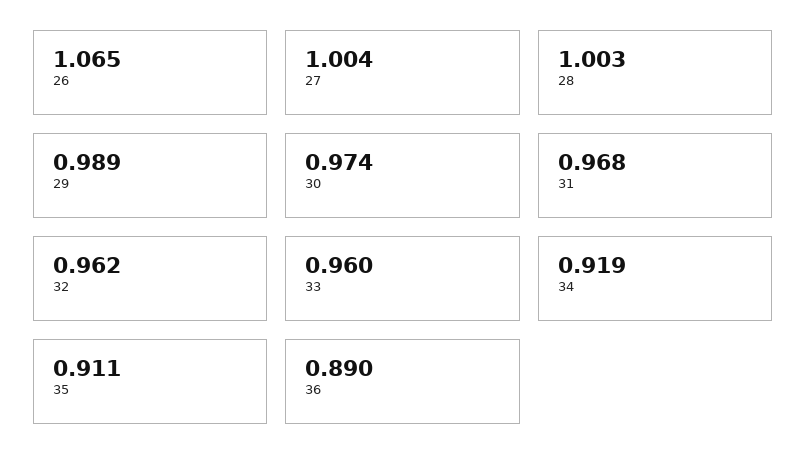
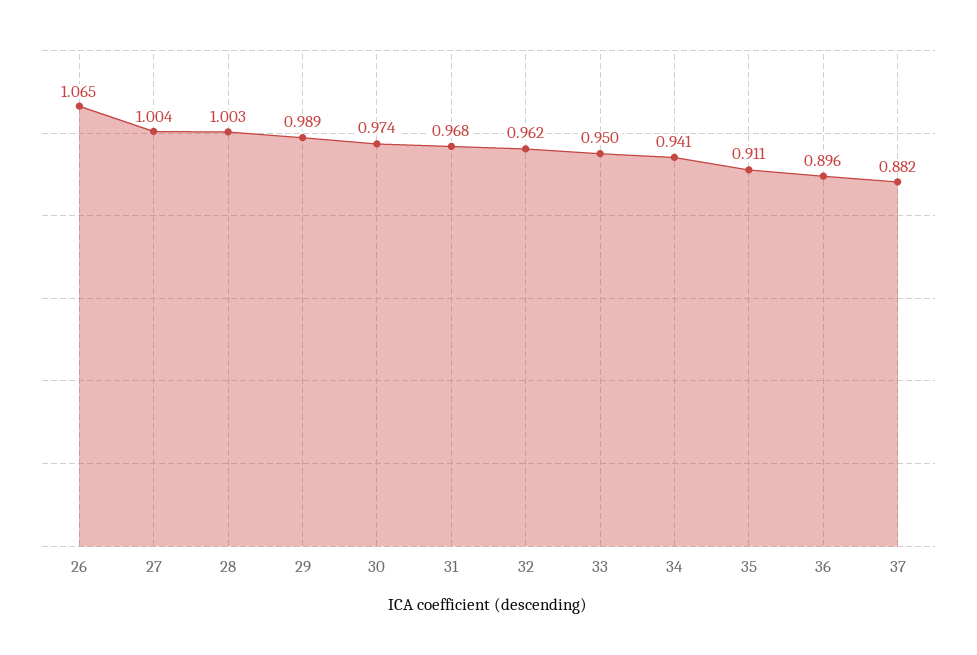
  {
    "26": 1.065,
    "27": 1.004,
    "28": 1.003,
    "29": 0.989,
    "30": 0.974,
    "31": 0.968,
    "32": 0.962,
-   "33": 0.96,
+   "33": 0.95,
-   "34": 0.919,
+   "34": 0.941,
    "35": 0.911,
-   "36": 0.89
+   "36": 0.896,
+   "37": 0.882
  }

